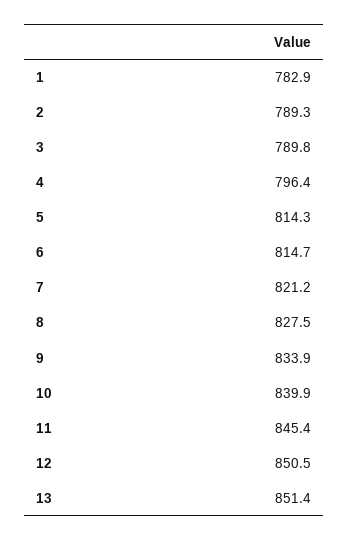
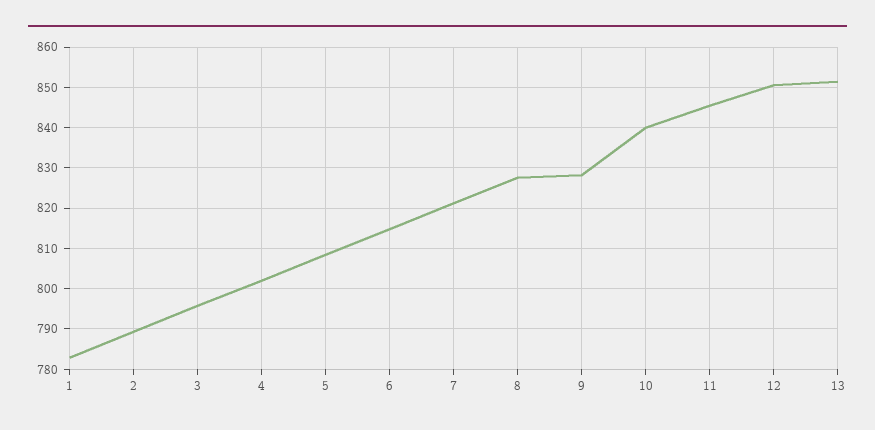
  {
    "1": 782.9,
    "2": 789.3,
-   "3": 789.8,
+   "3": 796,
-   "4": 796.4,
+   "4": 802,
-   "5": 814.3,
+   "5": 808,
    "6": 814.7,
    "7": 821.2,
    "8": 827.5,
-   "9": 833.9,
+   "9": 828,
    "10": 839.9,
    "11": 845.4,
    "12": 850.5,
    "13": 851.4
  }

